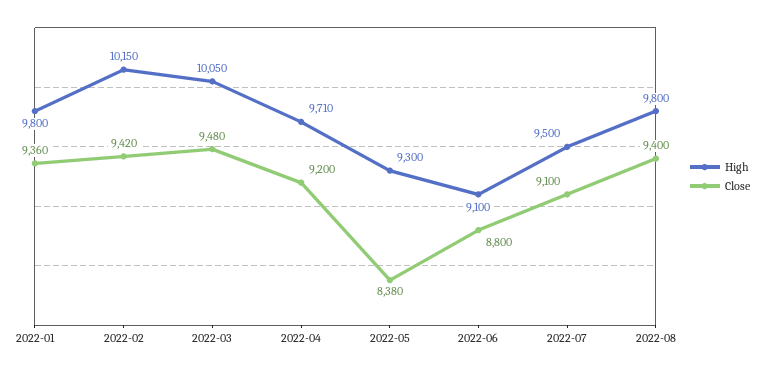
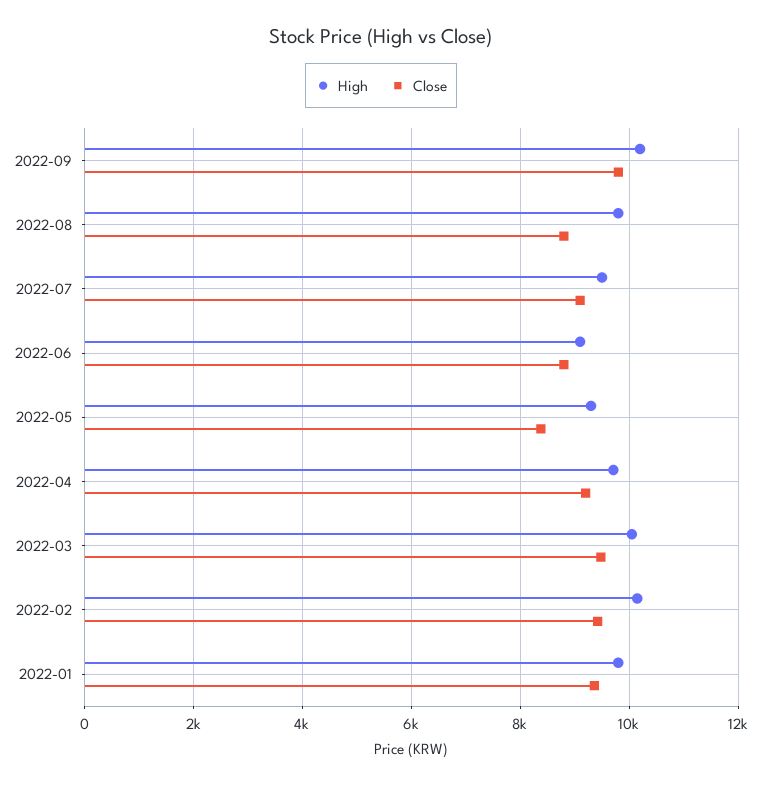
  {
    "High": {
      "2022-01": 9800,
      "2022-02": 10150,
      "2022-03": 10050,
      "2022-04": 9710,
      "2022-05": 9300,
      "2022-06": 9100,
      "2022-07": 9500,
-     "2022-08": 9800
+     "2022-08": 9800,
+     "2022-09": 10200
    },
    "Close": {
      "2022-01": 9360,
      "2022-02": 9420,
      "2022-03": 9480,
      "2022-04": 9200,
      "2022-05": 8380,
      "2022-06": 8800,
      "2022-07": 9100,
-     "2022-08": 9400
+     "2022-08": 8800,
+     "2022-09": 9800
    }
  }

